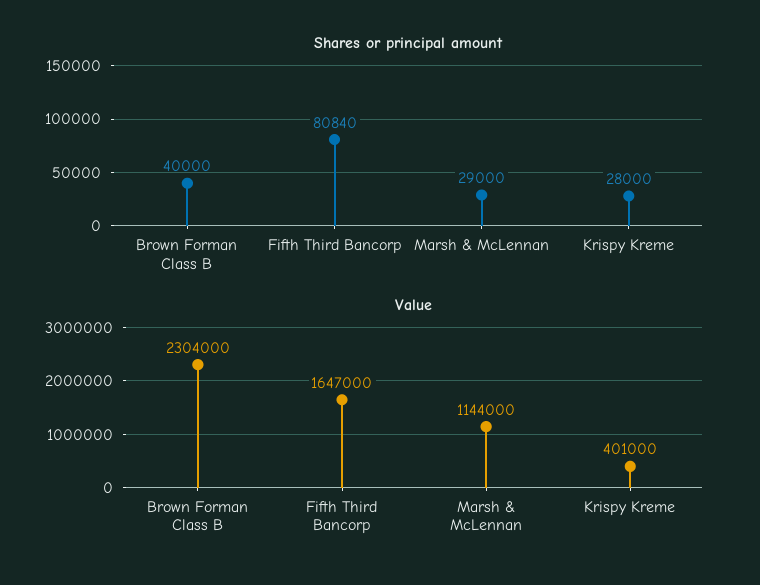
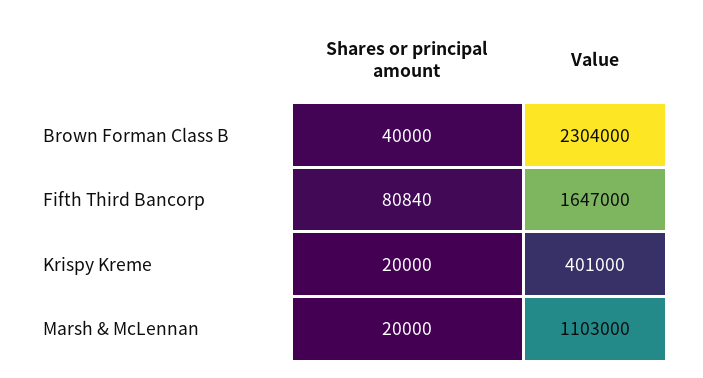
  {
    "Shares or principal amount": {
      "Brown Forman Class B": 40000,
      "Fifth Third Bancorp": 80840,
-     "Marsh & McLennan": 29000,
+     "Marsh & McLennan": 20000,
-     "Krispy Kreme": 28000
+     "Krispy Kreme": 20000
    },
    "Value": {
      "Brown Forman Class B": 2304000,
      "Fifth Third Bancorp": 1647000,
-     "Marsh & McLennan": 1144000,
+     "Marsh & McLennan": 1103000,
      "Krispy Kreme": 401000
    }
  }

